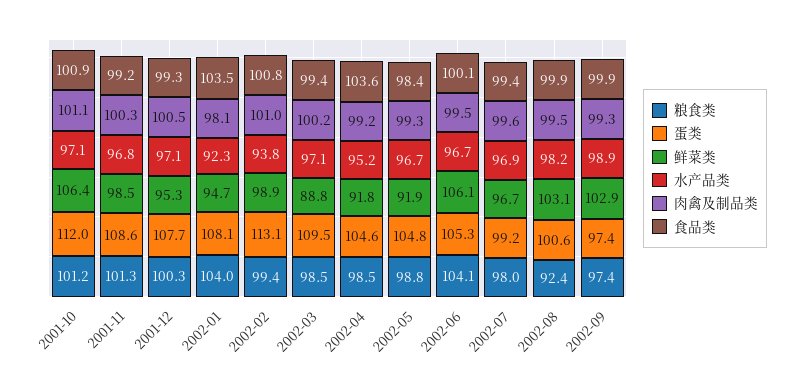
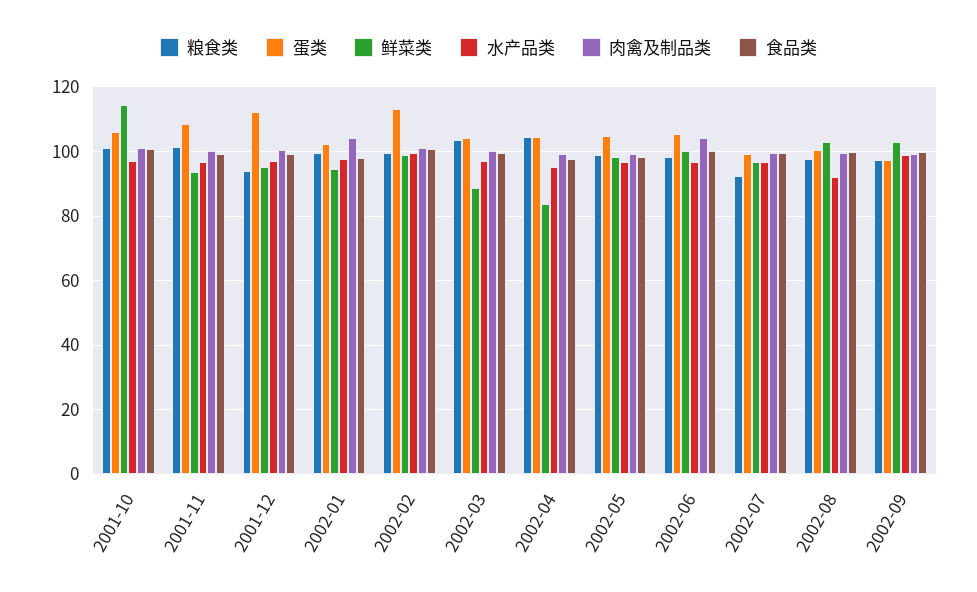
  {
    "粮食类": {
      "2001-10": 101.2,
      "2001-11": 101.3,
-     "2001-12": 100.3,
+     "2001-12": 94,
-     "2002-01": 104,
+     "2002-01": 100,
      "2002-02": 99.4,
-     "2002-03": 98.5,
+     "2002-03": 104,
-     "2002-04": 98.5,
+     "2002-04": 104,
      "2002-05": 98.8,
-     "2002-06": 104.1,
+     "2002-06": 98,
-     "2002-07": 98,
+     "2002-07": 92,
-     "2002-08": 92.4,
+     "2002-08": 98,
      "2002-09": 97.4
    },
    "蛋类": {
-     "2001-10": 112,
+     "2001-10": 106,
      "2001-11": 108.6,
-     "2001-12": 107.7,
+     "2001-12": 112,
-     "2002-01": 108.1,
+     "2002-01": 102,
      "2002-02": 113.1,
-     "2002-03": 109.5,
+     "2002-03": 104,
      "2002-04": 104.6,
      "2002-05": 104.8,
      "2002-06": 105.3,
      "2002-07": 99.2,
      "2002-08": 100.6,
      "2002-09": 97.4
    },
    "鲜菜类": {
-     "2001-10": 106.4,
+     "2001-10": 114,
-     "2001-11": 98.5,
+     "2001-11": 94,
      "2001-12": 95.3,
      "2002-01": 94.7,
      "2002-02": 98.9,
      "2002-03": 88.8,
-     "2002-04": 91.8,
+     "2002-04": 84,
-     "2002-05": 91.9,
+     "2002-05": 98,
-     "2002-06": 106.1,
+     "2002-06": 100,
      "2002-07": 96.7,
      "2002-08": 103.1,
      "2002-09": 102.9
    },
    "水产品类": {
      "2001-10": 97.1,
      "2001-11": 96.8,
      "2001-12": 97.1,
-     "2002-01": 92.3,
+     "2002-01": 98,
-     "2002-02": 93.8,
+     "2002-02": 100,
      "2002-03": 97.1,
      "2002-04": 95.2,
      "2002-05": 96.7,
      "2002-06": 96.7,
      "2002-07": 96.9,
-     "2002-08": 98.2,
+     "2002-08": 92,
      "2002-09": 98.9
    },
    "肉禽及制品类": {
      "2001-10": 101.1,
      "2001-11": 100.3,
      "2001-12": 100.5,
-     "2002-01": 98.1,
+     "2002-01": 104,
      "2002-02": 101,
      "2002-03": 100.2,
      "2002-04": 99.2,
      "2002-05": 99.3,
-     "2002-06": 99.5,
+     "2002-06": 104,
      "2002-07": 99.6,
      "2002-08": 99.5,
      "2002-09": 99.3
    },
    "食品类": {
      "2001-10": 100.9,
      "2001-11": 99.2,
      "2001-12": 99.3,
-     "2002-01": 103.5,
+     "2002-01": 98,
      "2002-02": 100.8,
      "2002-03": 99.4,
-     "2002-04": 103.6,
+     "2002-04": 98,
      "2002-05": 98.4,
      "2002-06": 100.1,
      "2002-07": 99.4,
      "2002-08": 99.9,
      "2002-09": 99.9
    }
  }

